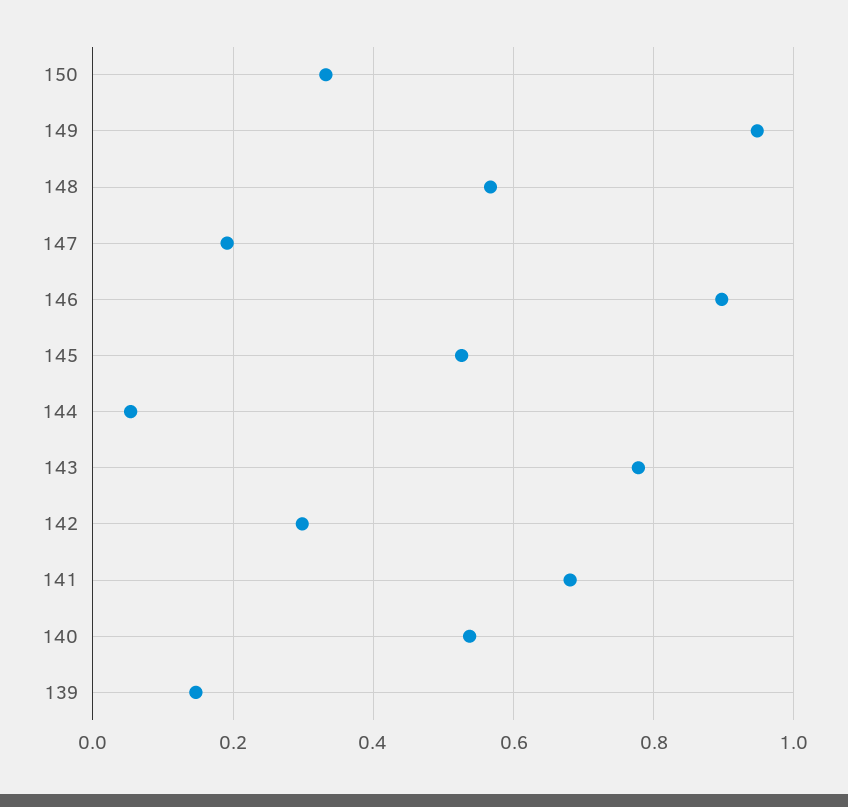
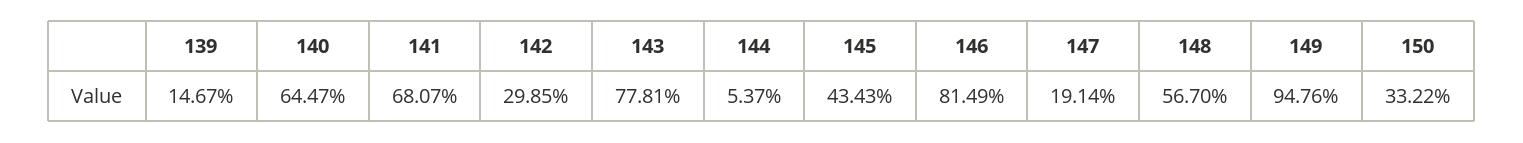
  {
    "150": 0.3322,
    "149": 0.9476,
    "148": 0.567,
    "147": 0.1914,
-   "146": 0.9,
+   "146": 0.8149,
-   "145": 0.52,
+   "145": 0.4343,
    "144": 0.0537,
    "143": 0.7781,
    "142": 0.2985,
    "141": 0.6807,
-   "140": 0.54,
+   "140": 0.6447,
    "139": 0.1467
  }

